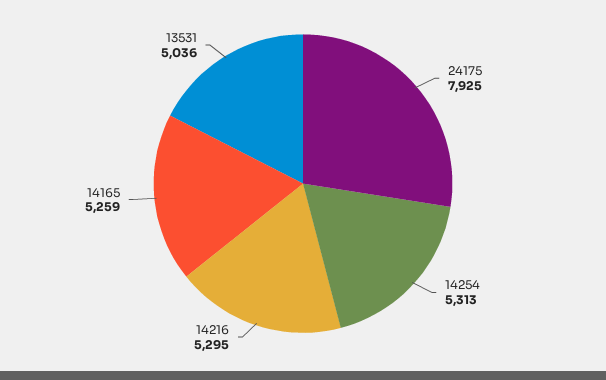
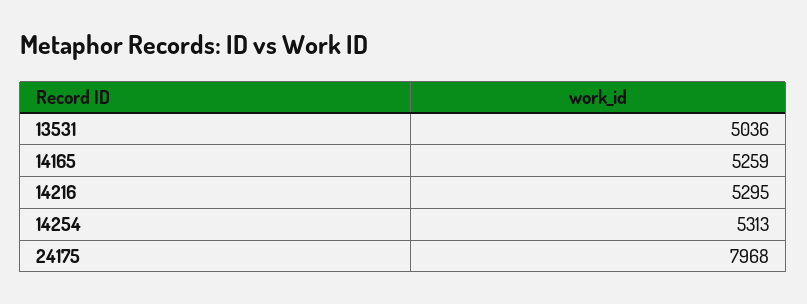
  {
-   "24175": 7925,
+   "24175": 7968,
    "14254": 5313,
    "14216": 5295,
    "14165": 5259,
    "13531": 5036
  }

